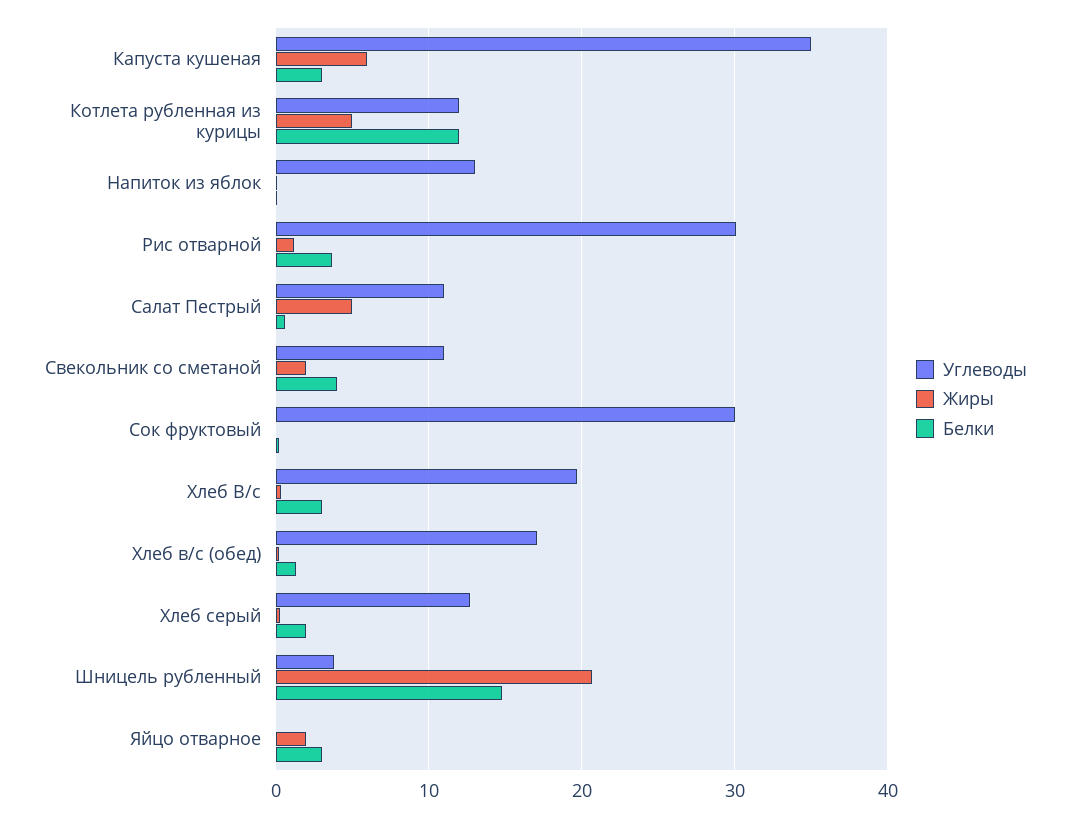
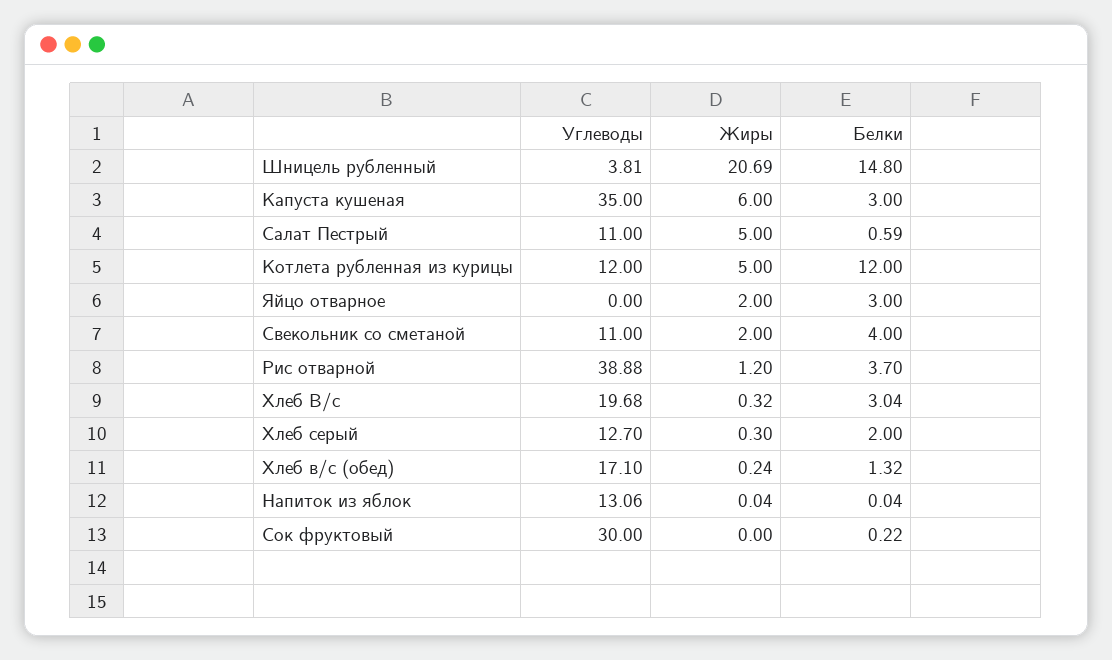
  {
    "Углеводы": {
      "Капуста кушеная": 35,
      "Котлета рубленная из курицы": 12,
      "Напиток из яблок": 13.06,
-     "Рис отварной": 30,
+     "Рис отварной": 38.88,
      "Салат Пестрый": 11,
      "Свекольник со сметаной": 11,
      "Сок фруктовый": 30,
      "Хлеб В/с": 19.68,
      "Хлеб в/с (обед)": 17.1,
      "Хлеб серый": 12.7,
      "Шницель рубленный": 3.81,
      "Яйцо отварное": 0
    },
    "Жиры": {
      "Капуста кушеная": 6,
      "Котлета рубленная из курицы": 5,
      "Напиток из яблок": 0.04,
      "Рис отварной": 1.2,
      "Салат Пестрый": 5,
      "Свекольник со сметаной": 2,
      "Сок фруктовый": 0,
      "Хлеб В/с": 0.32,
      "Хлеб в/с (обед)": 0.24,
      "Хлеб серый": 0.3,
      "Шницель рубленный": 20.69,
      "Яйцо отварное": 2
    },
    "Белки": {
      "Капуста кушеная": 3,
      "Котлета рубленная из курицы": 12,
      "Напиток из яблок": 0.04,
      "Рис отварной": 3.7,
      "Салат Пестрый": 0.59,
      "Свекольник со сметаной": 4,
      "Сок фруктовый": 0.22,
      "Хлеб В/с": 3.04,
      "Хлеб в/с (обед)": 1.32,
      "Хлеб серый": 2,
      "Шницель рубленный": 14.8,
      "Яйцо отварное": 3
    }
  }

